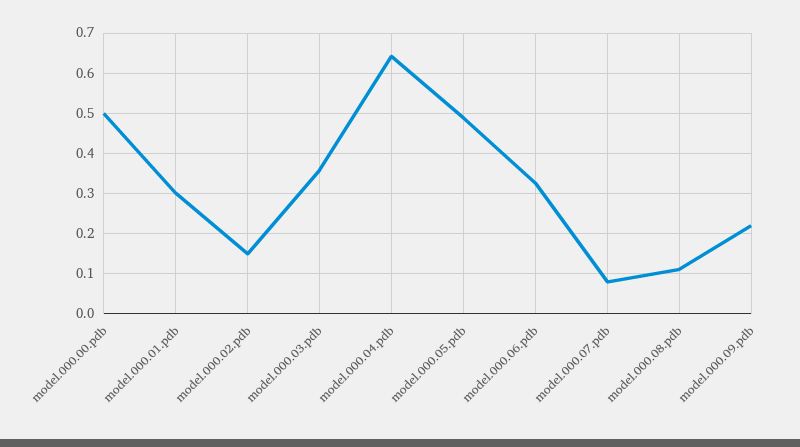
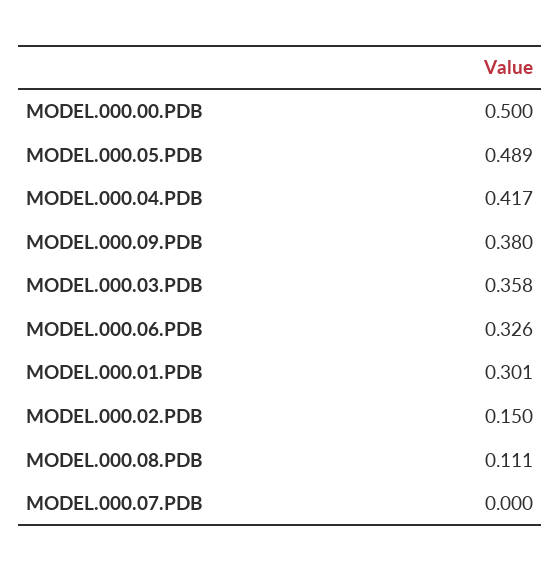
  {
    "model.000.00.pdb": 0.5,
    "model.000.01.pdb": 0.301,
    "model.000.02.pdb": 0.15,
    "model.000.03.pdb": 0.358,
-   "model.000.04.pdb": 0.64,
+   "model.000.04.pdb": 0.417,
    "model.000.05.pdb": 0.489,
    "model.000.06.pdb": 0.326,
-   "model.000.07.pdb": 0.08,
+   "model.000.07.pdb": 0,
    "model.000.08.pdb": 0.111,
-   "model.000.09.pdb": 0.22
+   "model.000.09.pdb": 0.38
  }

